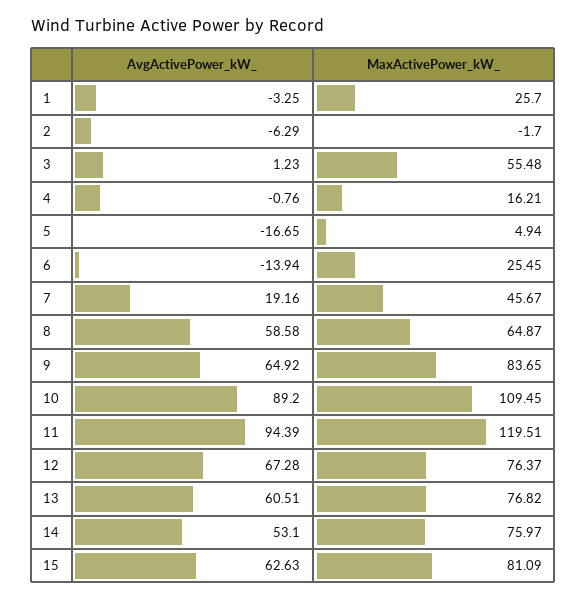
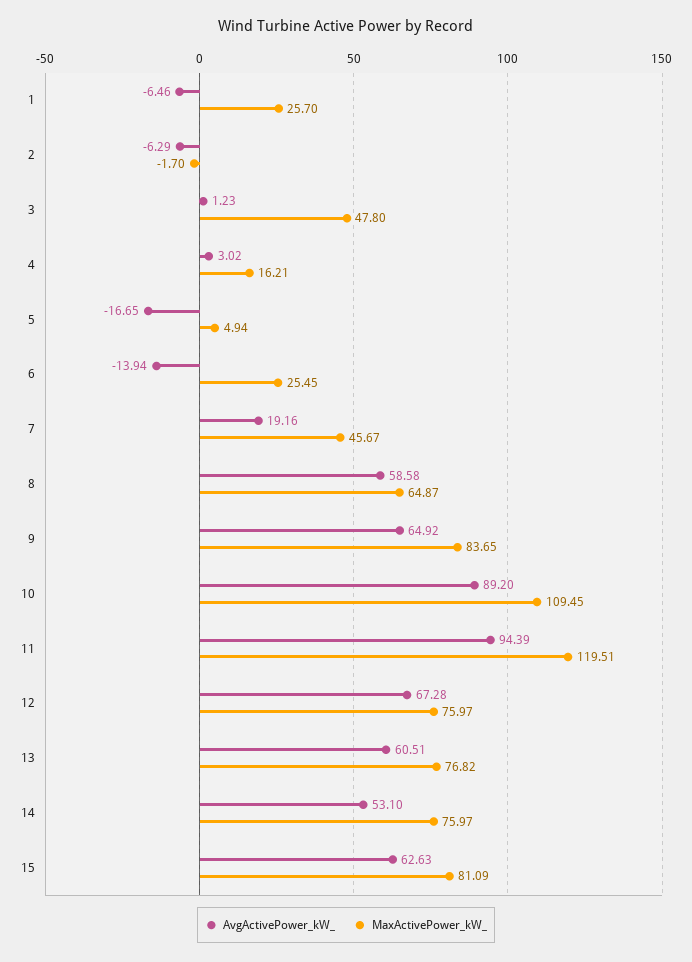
  {
    "AvgActivePower_kW_": {
-     "1": -3.25,
+     "1": -6.46,
      "2": -6.29,
      "3": 1.23,
-     "4": -0.76,
+     "4": 3.02,
      "5": -16.65,
      "6": -13.94,
      "7": 19.16,
      "8": 58.58,
      "9": 64.92,
      "10": 89.2,
      "11": 94.39,
      "12": 67.28,
      "13": 60.51,
      "14": 53.1,
      "15": 62.63
    },
    "MaxActivePower_kW_": {
      "1": 25.7,
      "2": -1.7,
-     "3": 55.48,
+     "3": 47.8,
      "4": 16.21,
      "5": 4.94,
      "6": 25.45,
      "7": 45.67,
      "8": 64.87,
      "9": 83.65,
      "10": 109.45,
      "11": 119.51,
-     "12": 76.37,
+     "12": 75.97,
      "13": 76.82,
      "14": 75.97,
      "15": 81.09
    }
  }

